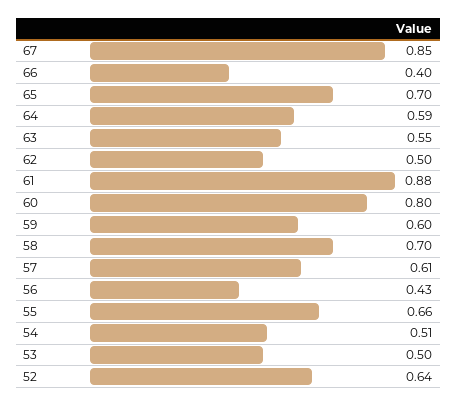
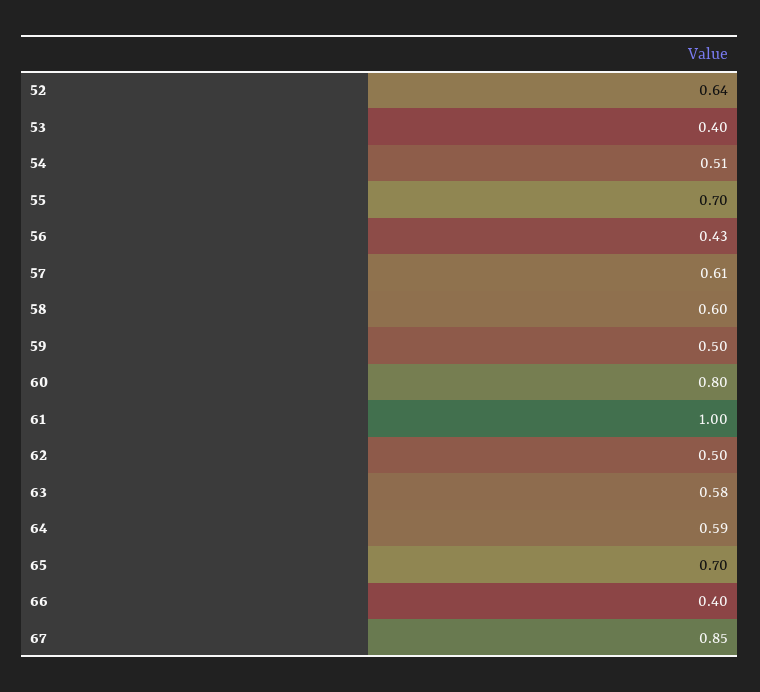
  {
    "67": 0.85,
    "66": 0.4,
    "65": 0.7,
    "64": 0.59,
-   "63": 0.55,
+   "63": 0.58,
    "62": 0.5,
-   "61": 0.88,
+   "61": 1,
    "60": 0.8,
-   "59": 0.6,
+   "59": 0.5,
-   "58": 0.7,
+   "58": 0.6,
    "57": 0.61,
    "56": 0.43,
-   "55": 0.66,
+   "55": 0.7,
    "54": 0.51,
-   "53": 0.5,
+   "53": 0.4,
    "52": 0.64
  }

